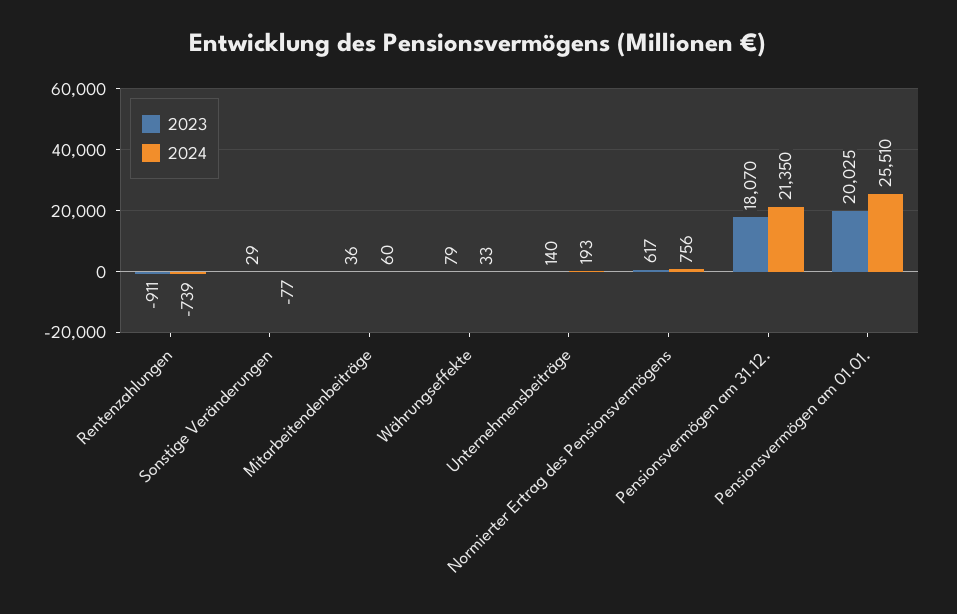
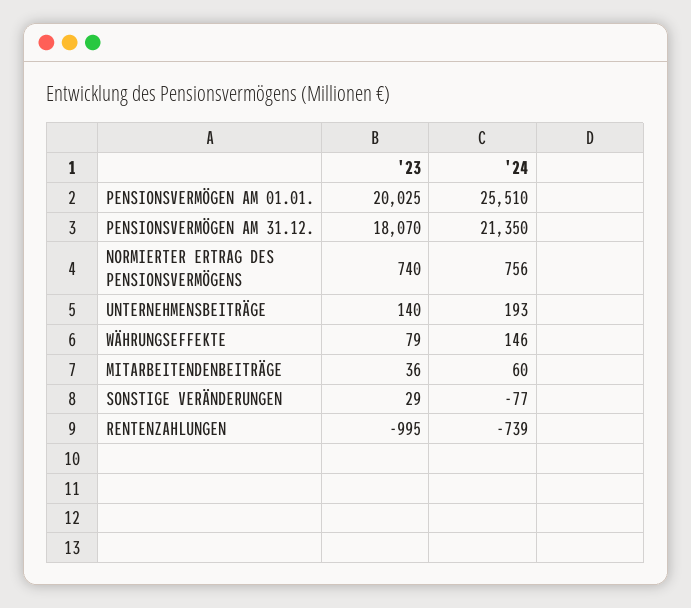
  {
    "2023": {
-     "Rentenzahlungen": -911,
+     "Rentenzahlungen": -995,
      "Sonstige Veränderungen": 29,
      "Mitarbeitendenbeiträge": 36,
      "Währungseffekte": 79,
      "Unternehmensbeiträge": 140,
-     "Normierter Ertrag des Pensionsvermögens": 617,
+     "Normierter Ertrag des Pensionsvermögens": 740,
      "Pensionsvermögen am 31.12.": 18070,
      "Pensionsvermögen am 01.01.": 20025
    },
    "2024": {
      "Rentenzahlungen": -739,
      "Sonstige Veränderungen": -77,
      "Mitarbeitendenbeiträge": 60,
-     "Währungseffekte": 33,
+     "Währungseffekte": 146,
      "Unternehmensbeiträge": 193,
      "Normierter Ertrag des Pensionsvermögens": 756,
      "Pensionsvermögen am 31.12.": 21350,
      "Pensionsvermögen am 01.01.": 25510
    }
  }

